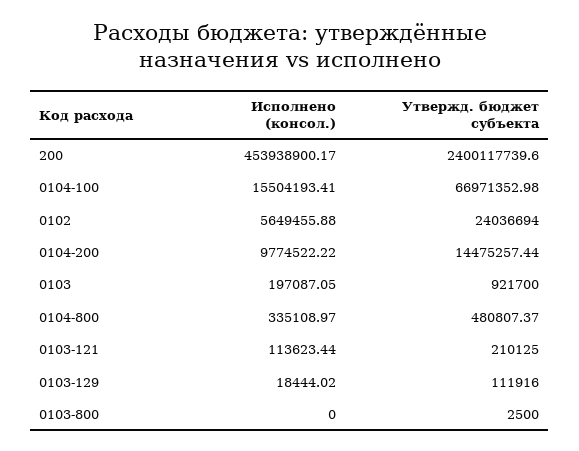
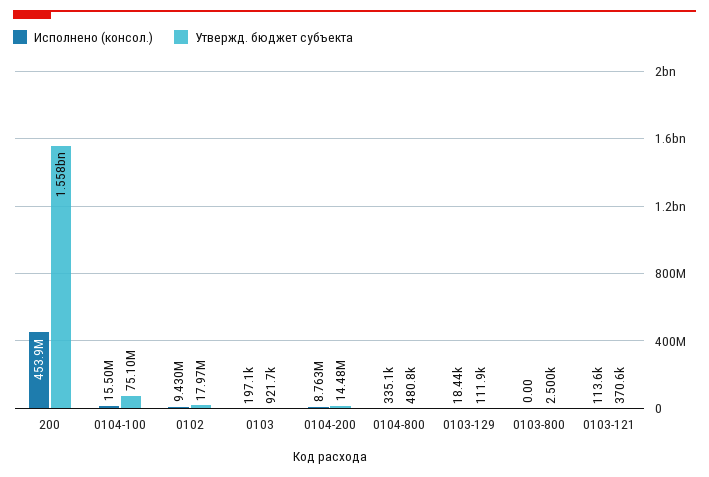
  {
    "Исполнено (консол.)": {
      "200": 453938900.17,
      "0104-100": 15504193.41,
-     "0102": 5649455.88,
+     "0102": 9430000,
-     "0104-200": 9774522.22,
+     "0104-200": 8763000,
      "0103": 197087.05,
      "0104-800": 335108.97,
      "0103-121": 113623.44,
      "0103-129": 18444.02,
      "0103-800": 0
    },
    "Утвержд. бюджет субъекта": {
-     "200": 2400117739.6,
+     "200": 1558000000,
-     "0104-100": 66971352.98,
+     "0104-100": 75100000,
-     "0102": 24036694,
+     "0102": 17970000,
      "0104-200": 14475257.44,
      "0103": 921700,
      "0104-800": 480807.37,
-     "0103-121": 210125,
+     "0103-121": 370600,
      "0103-129": 111916,
      "0103-800": 2500
    }
  }

